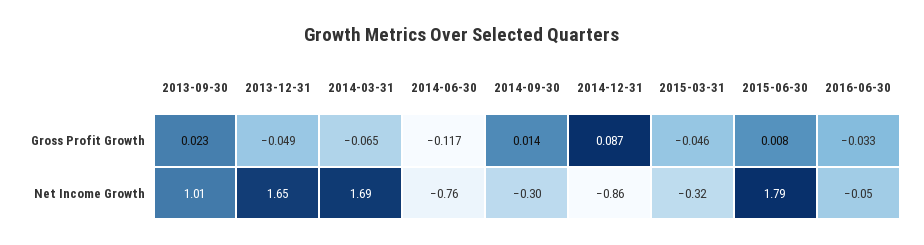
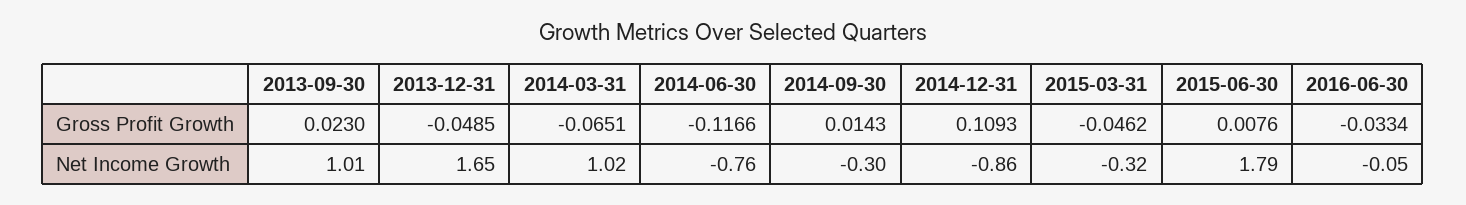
  {
    "2013-09-30": {
      "Gross Profit Growth": 0.023,
      "Net Income Growth": 1.01
    },
    "2013-12-31": {
      "Gross Profit Growth": -0.0485,
      "Net Income Growth": 1.65
    },
    "2014-03-31": {
      "Gross Profit Growth": -0.0651,
-     "Net Income Growth": 1.69
+     "Net Income Growth": 1.02
    },
    "2014-06-30": {
      "Gross Profit Growth": -0.1166,
      "Net Income Growth": -0.76
    },
    "2014-09-30": {
      "Gross Profit Growth": 0.0143,
      "Net Income Growth": -0.3
    },
    "2014-12-31": {
-     "Gross Profit Growth": 0.087,
+     "Gross Profit Growth": 0.1093,
      "Net Income Growth": -0.86
    },
    "2015-03-31": {
      "Gross Profit Growth": -0.0462,
      "Net Income Growth": -0.32
    },
    "2015-06-30": {
      "Gross Profit Growth": 0.0076,
      "Net Income Growth": 1.79
    },
    "2016-06-30": {
      "Gross Profit Growth": -0.0334,
      "Net Income Growth": -0.05
    }
  }

